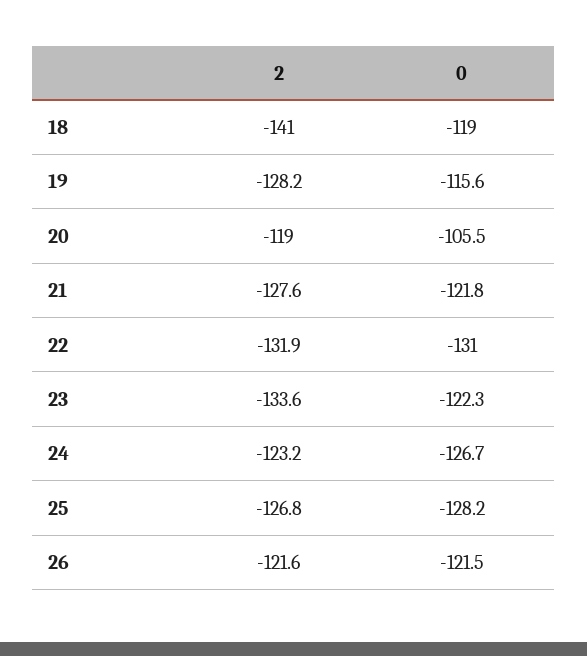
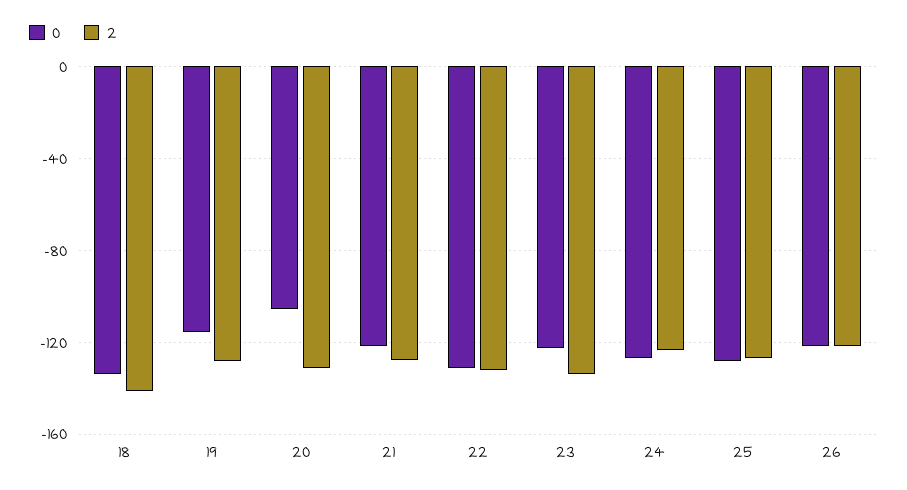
  {
    "2": {
      "18": -141,
      "19": -128.2,
-     "20": -119,
+     "20": -130,
      "21": -127.6,
      "22": -131.9,
      "23": -133.6,
      "24": -123.2,
      "25": -126.8,
      "26": -121.6
    },
    "0": {
-     "18": -119,
+     "18": -135,
      "19": -115.6,
      "20": -105.5,
      "21": -121.8,
      "22": -131,
      "23": -122.3,
      "24": -126.7,
      "25": -128.2,
      "26": -121.5
    }
  }

